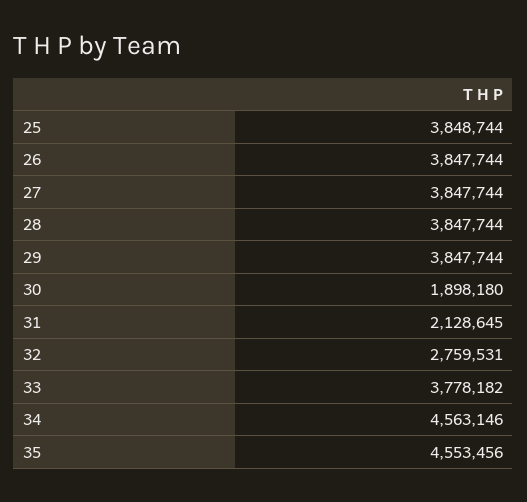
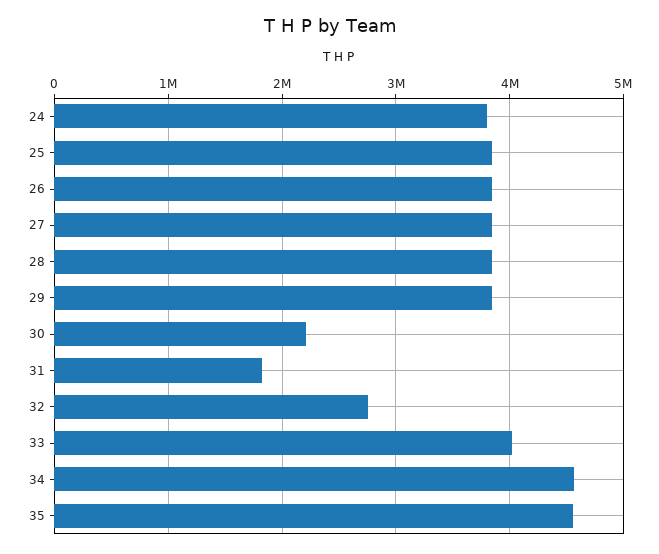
  {
    "25": 3848744,
    "26": 3847744,
    "27": 3847744,
    "28": 3847744,
    "29": 3847744,
-   "30": 1898180,
+   "30": 2200000,
-   "31": 2128645,
+   "31": 1800000,
    "32": 2759531,
-   "33": 3778182,
+   "33": 4000000,
    "34": 4563146,
-   "35": 4553456
+   "35": 4553456,
+   "24": 3800000
  }

